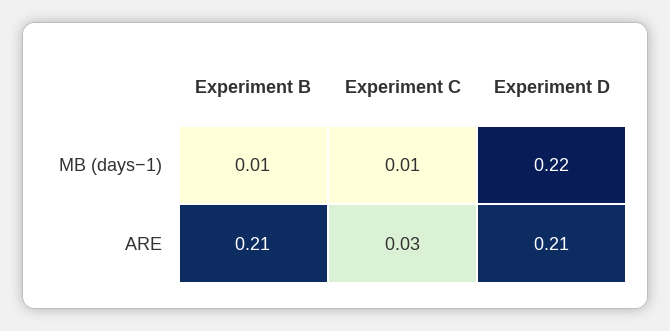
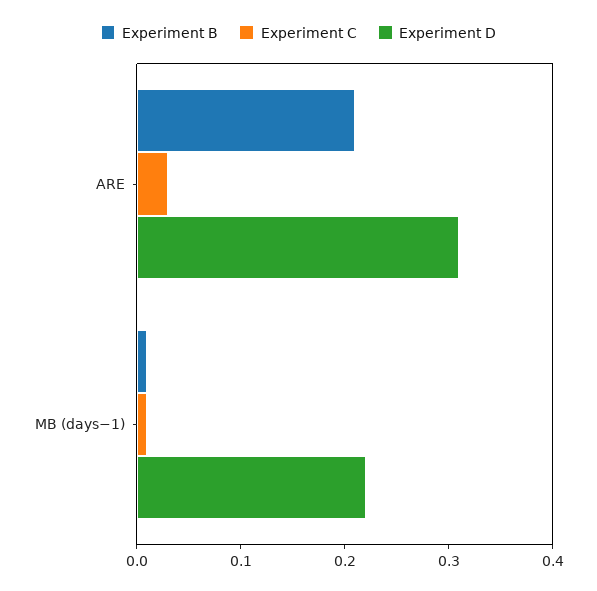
  {
    "Experiment B": {
      "MB (days−1)": 0.01,
      "ARE": 0.21
    },
    "Experiment C": {
      "MB (days−1)": 0.01,
      "ARE": 0.03
    },
    "Experiment D": {
      "MB (days−1)": 0.22,
-     "ARE": 0.21
+     "ARE": 0.31
    }
  }

